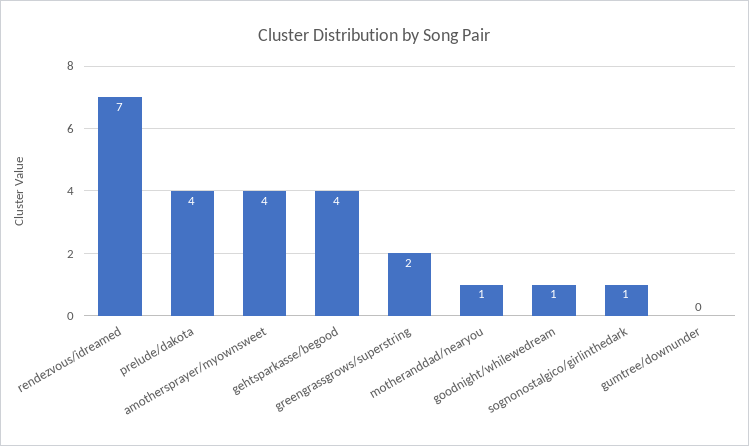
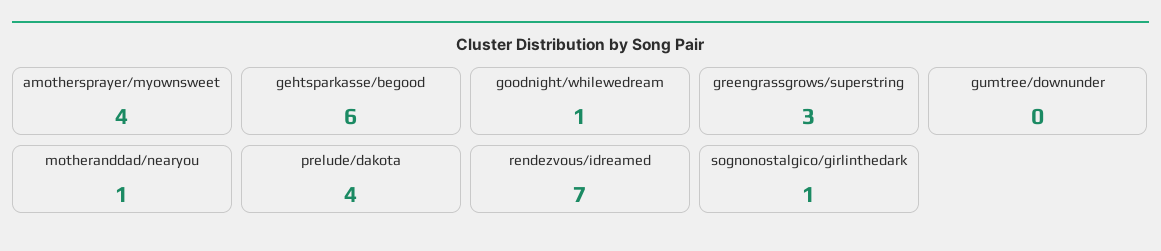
  {
    "rendezvous/idreamed": 7,
    "prelude/dakota": 4,
    "amothersprayer/myownsweet": 4,
-   "gehtsparkasse/begood": 4,
+   "gehtsparkasse/begood": 6,
-   "greengrassgrows/superstring": 2,
+   "greengrassgrows/superstring": 3,
    "motheranddad/nearyou": 1,
    "goodnight/whilewedream": 1,
    "sognonostalgico/girlinthedark": 1,
    "gumtree/downunder": 0
  }

